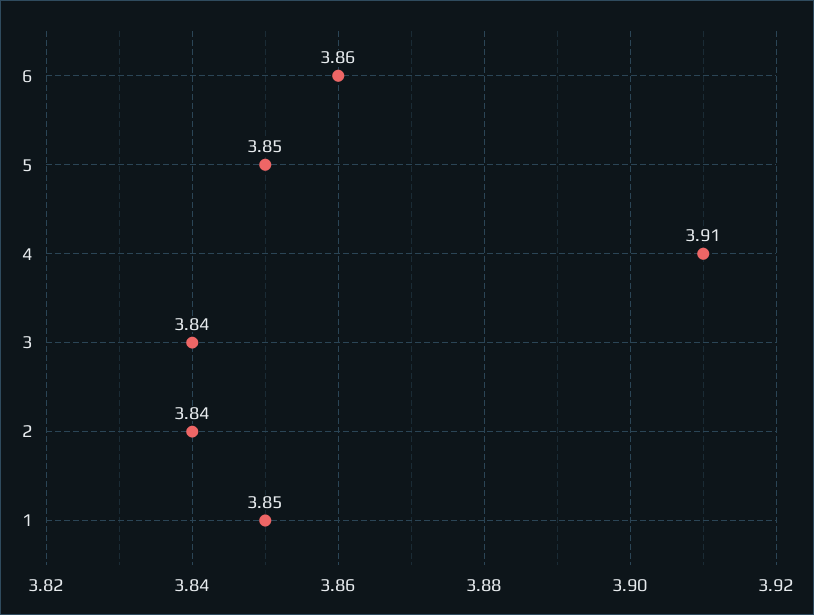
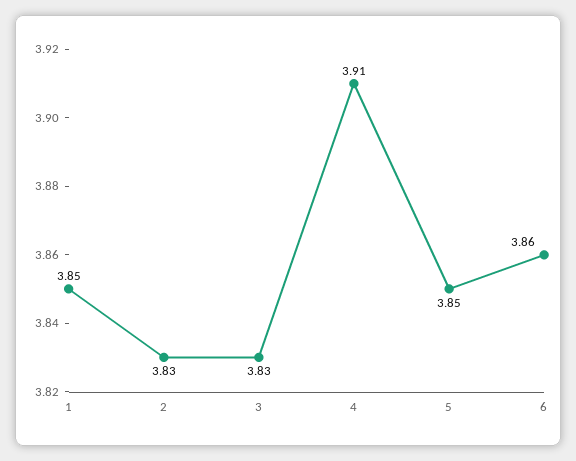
  {
    "6": 3.86,
    "5": 3.85,
    "4": 3.91,
-   "3": 3.84,
+   "3": 3.83,
-   "2": 3.84,
+   "2": 3.83,
    "1": 3.85
  }

